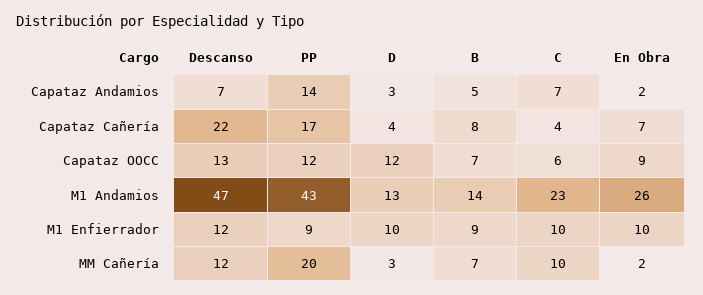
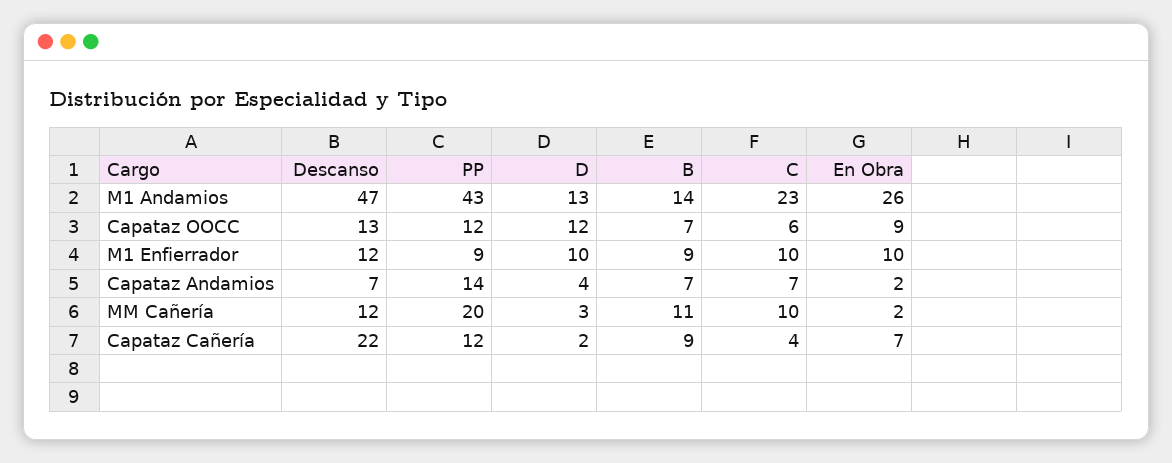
  {
    "Descanso": {
      "Capataz Andamios": 7,
      "Capataz Cañería": 22,
      "Capataz OOCC": 13,
      "M1 Andamios": 47,
      "M1 Enfierrador": 12,
      "MM Cañería": 12
    },
    "PP": {
      "Capataz Andamios": 14,
-     "Capataz Cañería": 17,
+     "Capataz Cañería": 12,
      "Capataz OOCC": 12,
      "M1 Andamios": 43,
      "M1 Enfierrador": 9,
      "MM Cañería": 20
    },
    "D": {
-     "Capataz Andamios": 3,
+     "Capataz Andamios": 4,
-     "Capataz Cañería": 4,
+     "Capataz Cañería": 2,
      "Capataz OOCC": 12,
      "M1 Andamios": 13,
      "M1 Enfierrador": 10,
      "MM Cañería": 3
    },
    "B": {
-     "Capataz Andamios": 5,
+     "Capataz Andamios": 7,
-     "Capataz Cañería": 8,
+     "Capataz Cañería": 9,
      "Capataz OOCC": 7,
      "M1 Andamios": 14,
      "M1 Enfierrador": 9,
-     "MM Cañería": 7
+     "MM Cañería": 11
    },
    "C": {
      "Capataz Andamios": 7,
      "Capataz Cañería": 4,
      "Capataz OOCC": 6,
      "M1 Andamios": 23,
      "M1 Enfierrador": 10,
      "MM Cañería": 10
    },
    "En Obra": {
      "Capataz Andamios": 2,
      "Capataz Cañería": 7,
      "Capataz OOCC": 9,
      "M1 Andamios": 26,
      "M1 Enfierrador": 10,
      "MM Cañería": 2
    }
  }

